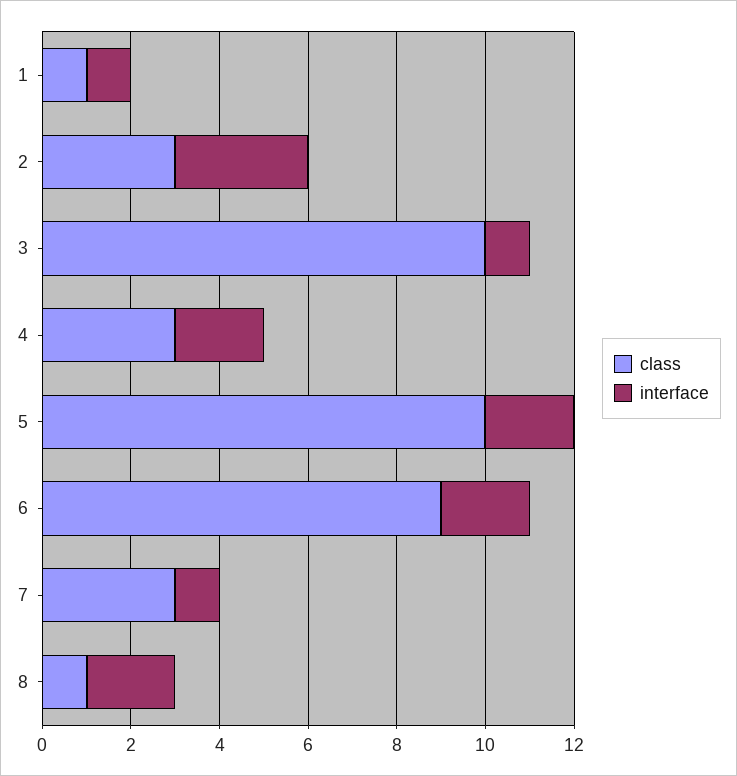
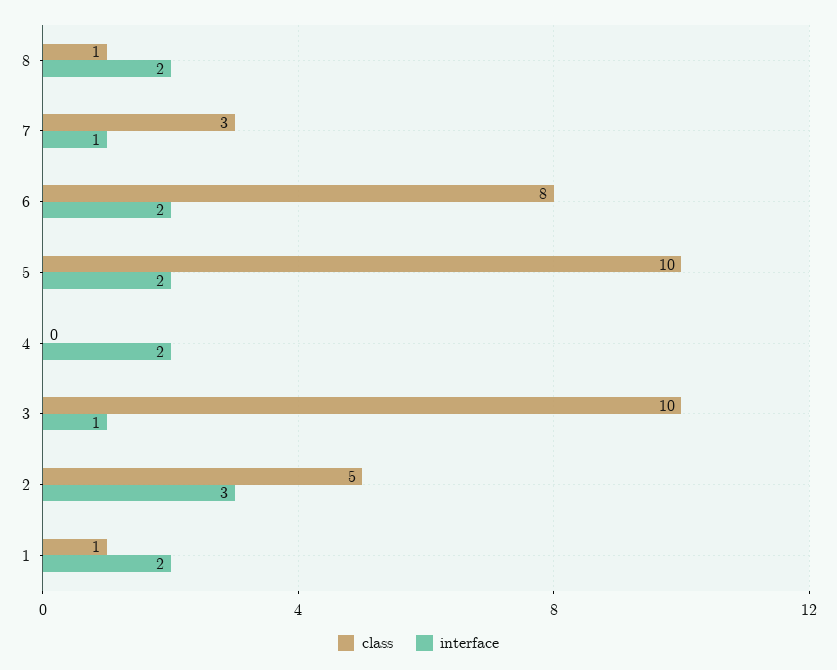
  {
    "class": {
      "1": 1,
-     "2": 3,
+     "2": 5,
      "3": 10,
-     "4": 3,
+     "4": 0,
      "5": 10,
-     "6": 9,
+     "6": 8,
      "7": 3,
      "8": 1
    },
    "interface": {
-     "1": 1,
+     "1": 2,
      "2": 3,
      "3": 1,
      "4": 2,
      "5": 2,
      "6": 2,
      "7": 1,
      "8": 2
    }
  }

